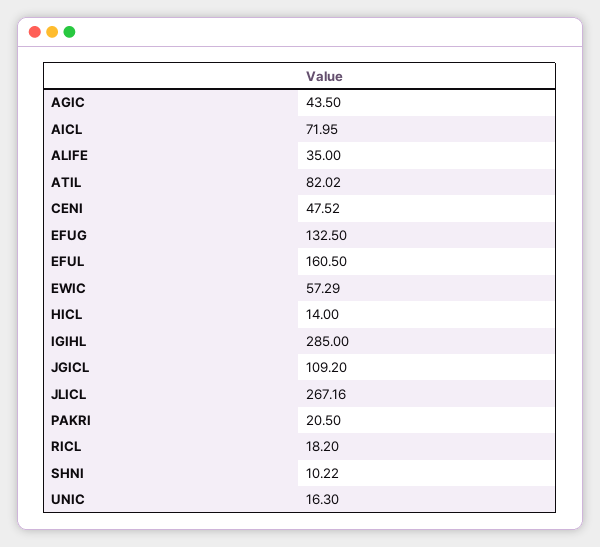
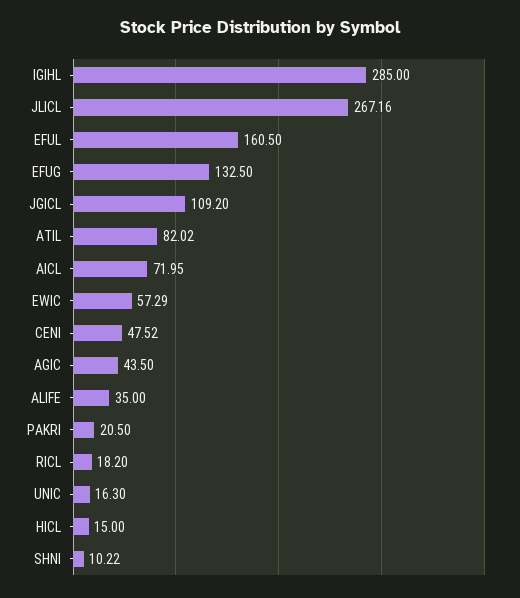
  {
    "AGIC": 43.5,
    "AICL": 71.95,
    "ALIFE": 35,
    "ATIL": 82.02,
    "CENI": 47.52,
    "EFUG": 132.5,
    "EFUL": 160.5,
    "EWIC": 57.29,
-   "HICL": 14,
+   "HICL": 15,
    "IGIHL": 285,
    "JGICL": 109.2,
    "JLICL": 267.16,
    "PAKRI": 20.5,
    "RICL": 18.2,
    "SHNI": 10.22,
    "UNIC": 16.3
  }

